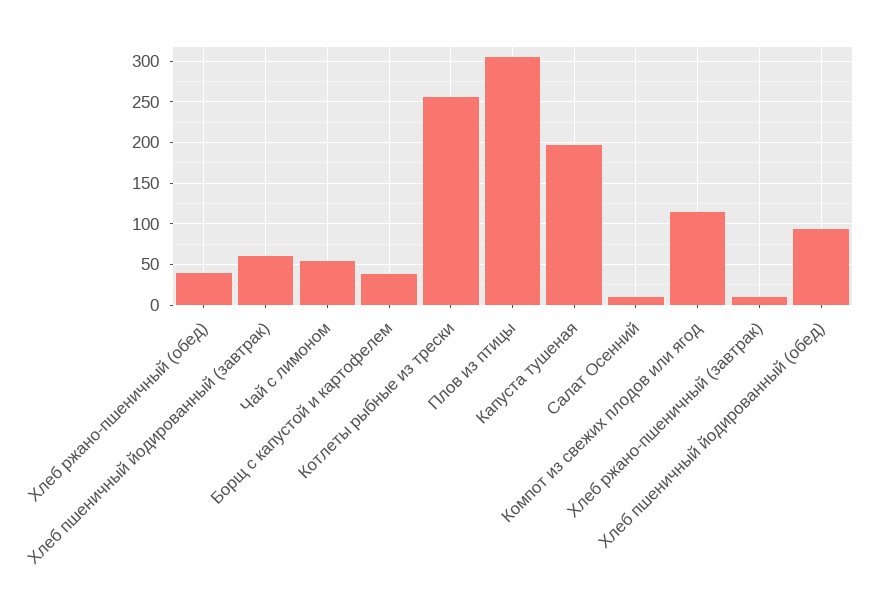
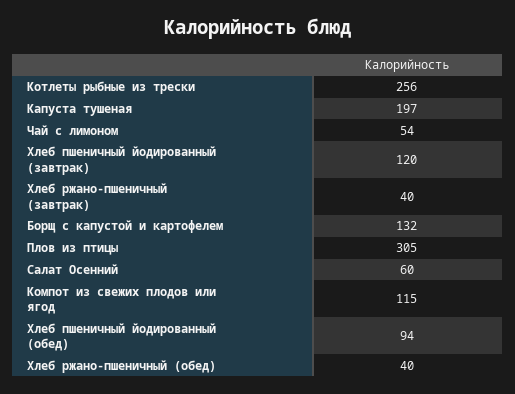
  {
    "Хлеб ржано-пшеничный (обед)": 40,
-   "Хлеб пшеничный йодированный (завтрак)": 60,
+   "Хлеб пшеничный йодированный (завтрак)": 120,
    "Чай с лимоном": 54,
-   "Борщ с капустой и картофелем": 40,
+   "Борщ с капустой и картофелем": 132,
    "Котлеты рыбные из трески": 256,
    "Плов из птицы": 305,
    "Капуста тушеная": 197,
-   "Салат Осенний": 10,
+   "Салат Осенний": 60,
    "Компот из свежих плодов или ягод": 115,
-   "Хлеб ржано-пшеничный (завтрак)": 10,
+   "Хлеб ржано-пшеничный (завтрак)": 40,
    "Хлеб пшеничный йодированный (обед)": 94
  }

